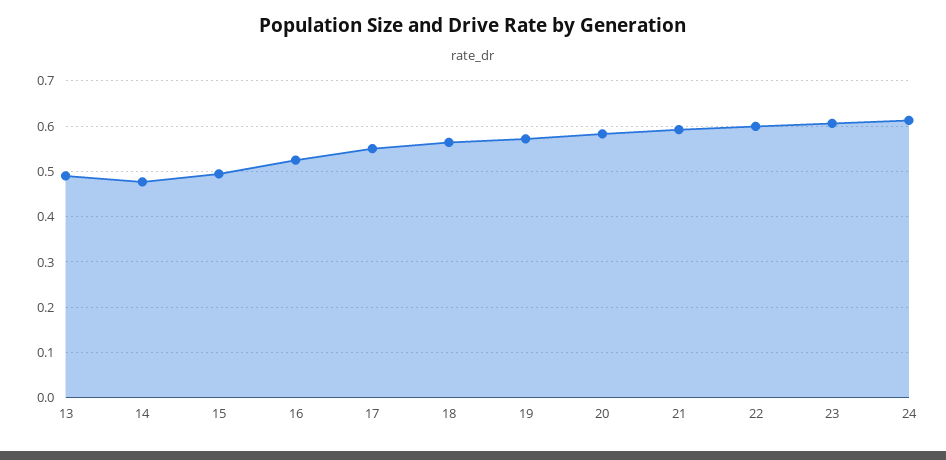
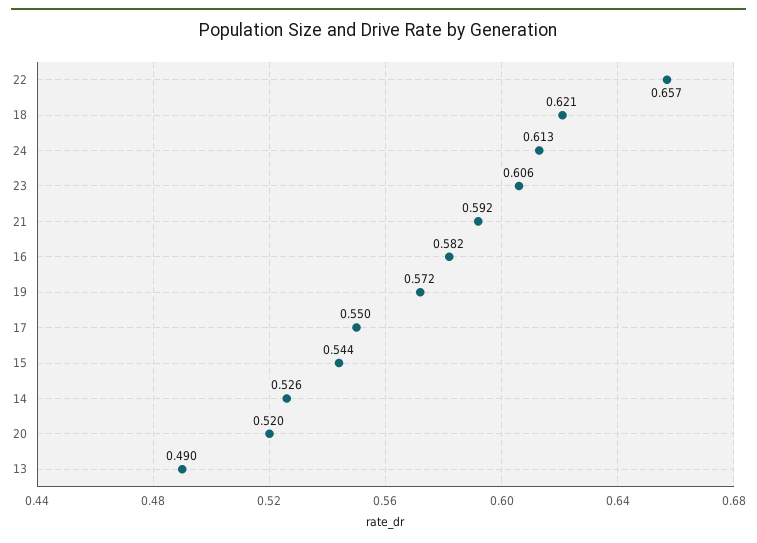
  {
    "13": 0.49,
-   "14": 0.48,
+   "14": 0.526,
-   "15": 0.5,
+   "15": 0.544,
-   "16": 0.52,
+   "16": 0.582,
    "17": 0.55,
-   "18": 0.56,
+   "18": 0.621,
    "19": 0.572,
-   "20": 0.58,
+   "20": 0.52,
    "21": 0.592,
-   "22": 0.6,
+   "22": 0.657,
    "23": 0.606,
    "24": 0.613
  }

